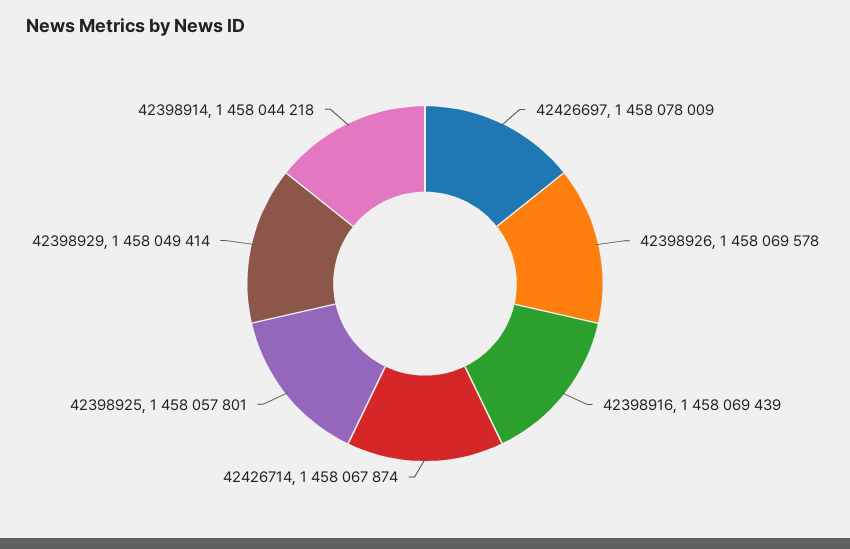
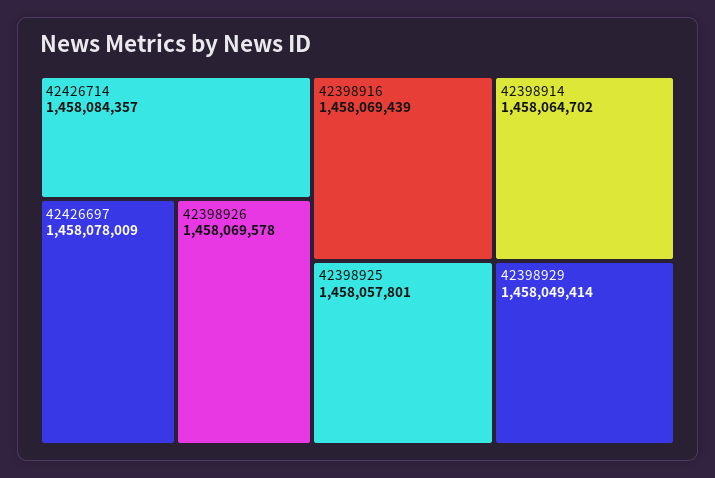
  {
    "42426697": 1458078009,
    "42398926": 1458069578,
    "42398916": 1458069439,
-   "42426714": 1458067874,
+   "42426714": 1458084357,
    "42398925": 1458057801,
    "42398929": 1458049414,
-   "42398914": 1458044218
+   "42398914": 1458064702
  }

